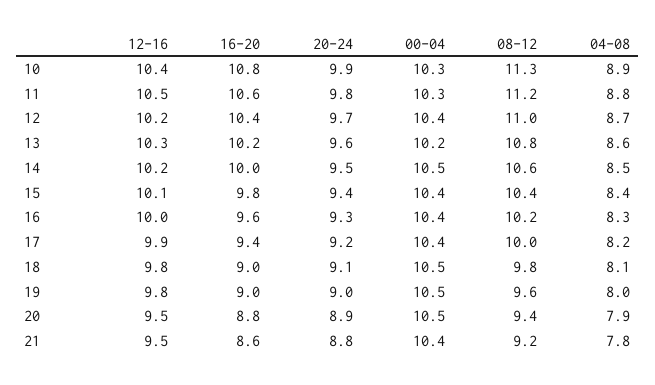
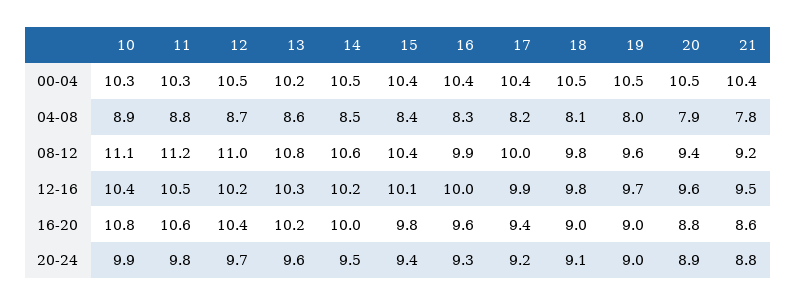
  {
    "12-16": {
      "10": 10.4,
      "11": 10.5,
      "12": 10.2,
      "13": 10.3,
      "14": 10.2,
      "15": 10.1,
      "16": 10,
      "17": 9.9,
      "18": 9.8,
-     "19": 9.8,
+     "19": 9.7,
-     "20": 9.5,
+     "20": 9.6,
      "21": 9.5
    },
    "16-20": {
      "10": 10.8,
      "11": 10.6,
      "12": 10.4,
      "13": 10.2,
      "14": 10,
      "15": 9.8,
      "16": 9.6,
      "17": 9.4,
      "18": 9,
      "19": 9,
      "20": 8.8,
      "21": 8.6
    },
    "20-24": {
      "10": 9.9,
      "11": 9.8,
      "12": 9.7,
      "13": 9.6,
      "14": 9.5,
      "15": 9.4,
      "16": 9.3,
      "17": 9.2,
      "18": 9.1,
      "19": 9,
      "20": 8.9,
      "21": 8.8
    },
    "00-04": {
      "10": 10.3,
      "11": 10.3,
-     "12": 10.4,
+     "12": 10.5,
      "13": 10.2,
      "14": 10.5,
      "15": 10.4,
      "16": 10.4,
      "17": 10.4,
      "18": 10.5,
      "19": 10.5,
      "20": 10.5,
      "21": 10.4
    },
    "08-12": {
-     "10": 11.3,
+     "10": 11.1,
      "11": 11.2,
      "12": 11,
      "13": 10.8,
      "14": 10.6,
      "15": 10.4,
-     "16": 10.2,
+     "16": 9.9,
      "17": 10,
      "18": 9.8,
      "19": 9.6,
      "20": 9.4,
      "21": 9.2
    },
    "04-08": {
      "10": 8.9,
      "11": 8.8,
      "12": 8.7,
      "13": 8.6,
      "14": 8.5,
      "15": 8.4,
      "16": 8.3,
      "17": 8.2,
      "18": 8.1,
      "19": 8,
      "20": 7.9,
      "21": 7.8
    }
  }

